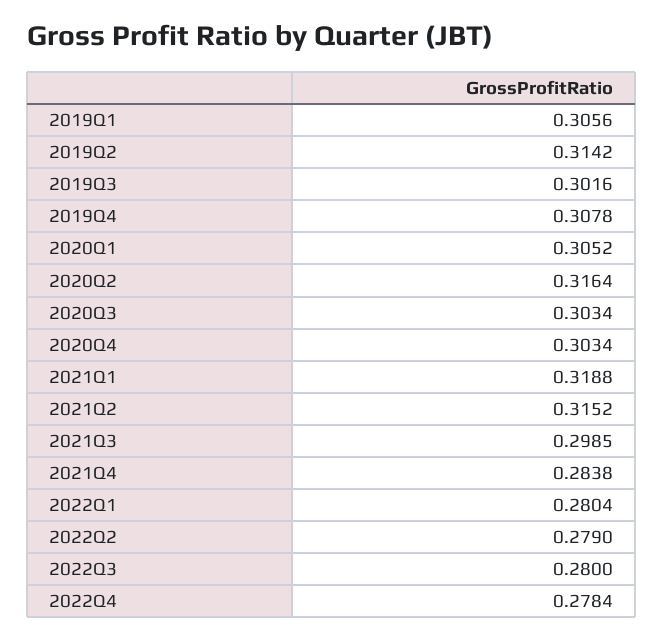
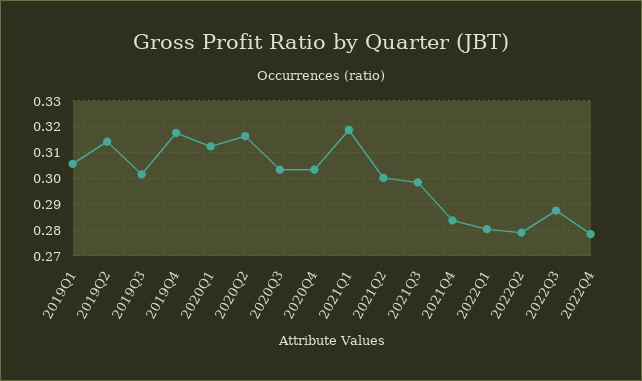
  {
    "2019Q1": 0.3056,
    "2019Q2": 0.3142,
    "2019Q3": 0.3016,
-   "2019Q4": 0.3078,
+   "2019Q4": 0.3175,
-   "2020Q1": 0.3052,
+   "2020Q1": 0.3125,
    "2020Q2": 0.3164,
    "2020Q3": 0.3034,
    "2020Q4": 0.3034,
    "2021Q1": 0.3188,
-   "2021Q2": 0.3152,
+   "2021Q2": 0.3,
    "2021Q3": 0.2985,
    "2021Q4": 0.2838,
    "2022Q1": 0.2804,
    "2022Q2": 0.279,
-   "2022Q3": 0.28,
+   "2022Q3": 0.2875,
    "2022Q4": 0.2784
  }

